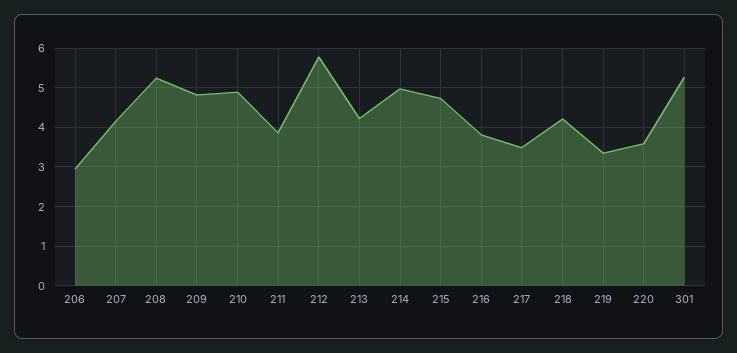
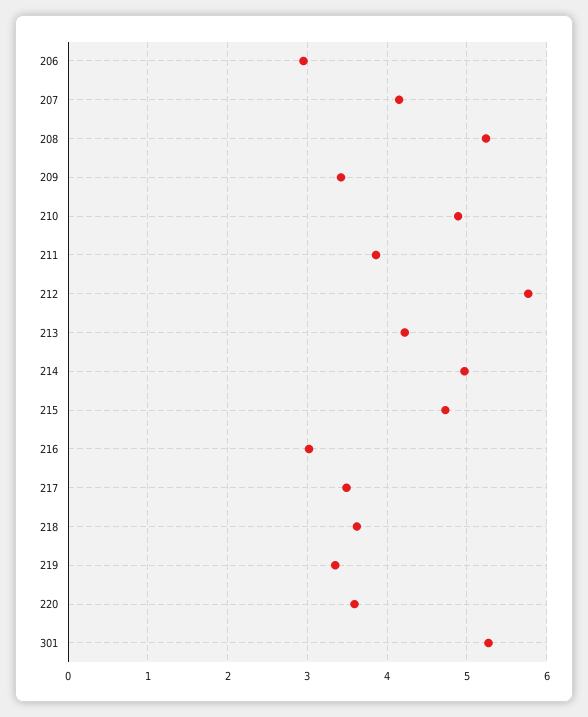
  {
    "206": 3,
    "207": 4.2,
    "208": 5.2,
-   "209": 4.8,
+   "209": 3.4,
    "210": 4.9,
    "211": 3.9,
    "212": 5.8,
    "213": 4.2,
    "214": 5,
    "215": 4.7,
-   "216": 3.8,
+   "216": 3,
    "217": 3.5,
-   "218": 4.2,
+   "218": 3.6,
    "219": 3.4,
    "220": 3.6,
    "301": 5.3
  }

